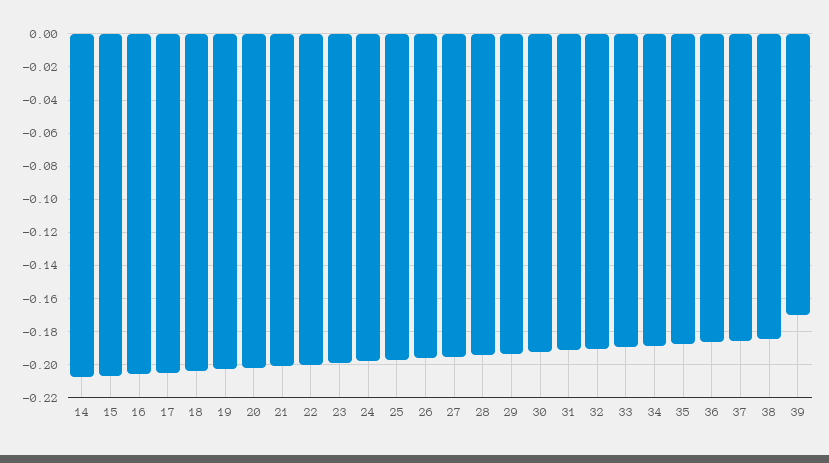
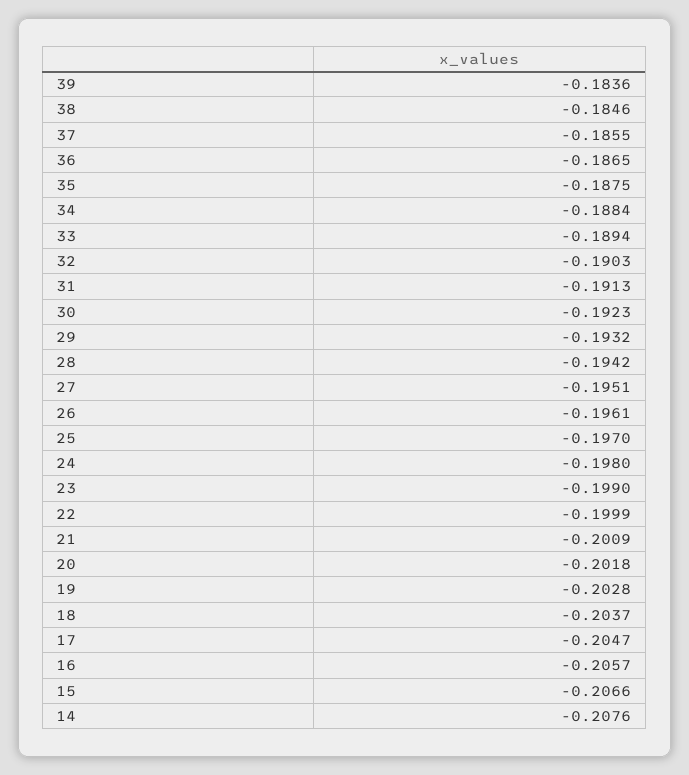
  {
    "14": -0.2076,
    "15": -0.2066,
    "16": -0.2057,
    "17": -0.2047,
    "18": -0.2037,
    "19": -0.2028,
    "20": -0.2018,
    "21": -0.2009,
    "22": -0.1999,
    "23": -0.199,
    "24": -0.198,
    "25": -0.197,
    "26": -0.1961,
    "27": -0.1951,
    "28": -0.1942,
    "29": -0.1932,
    "30": -0.1923,
    "31": -0.1913,
    "32": -0.1903,
    "33": -0.1894,
    "34": -0.1884,
    "35": -0.1875,
    "36": -0.1865,
    "37": -0.1855,
    "38": -0.1846,
-   "39": -0.17
+   "39": -0.1836
  }

